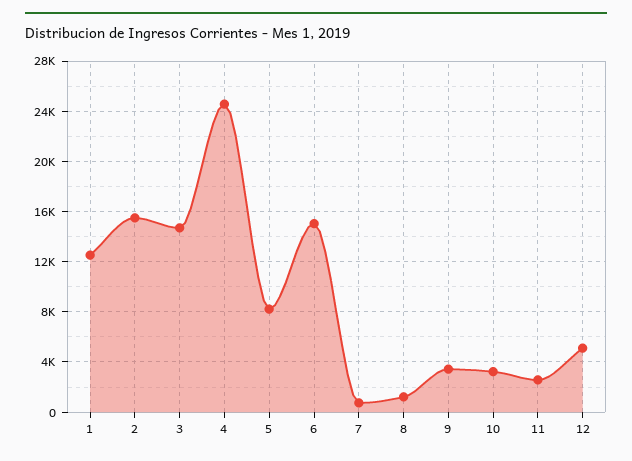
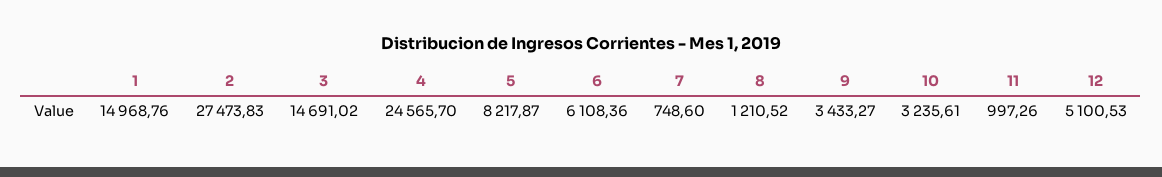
  {
-   "1": 12500,
+   "1": 14968.76,
-   "2": 15500,
+   "2": 27473.83,
    "3": 14691.02,
    "4": 24565.7,
    "5": 8217.87,
-   "6": 15000,
+   "6": 6108.36,
    "7": 748.6,
    "8": 1210.52,
    "9": 3433.27,
    "10": 3235.61,
-   "11": 2500,
+   "11": 997.26,
    "12": 5100.53
  }

